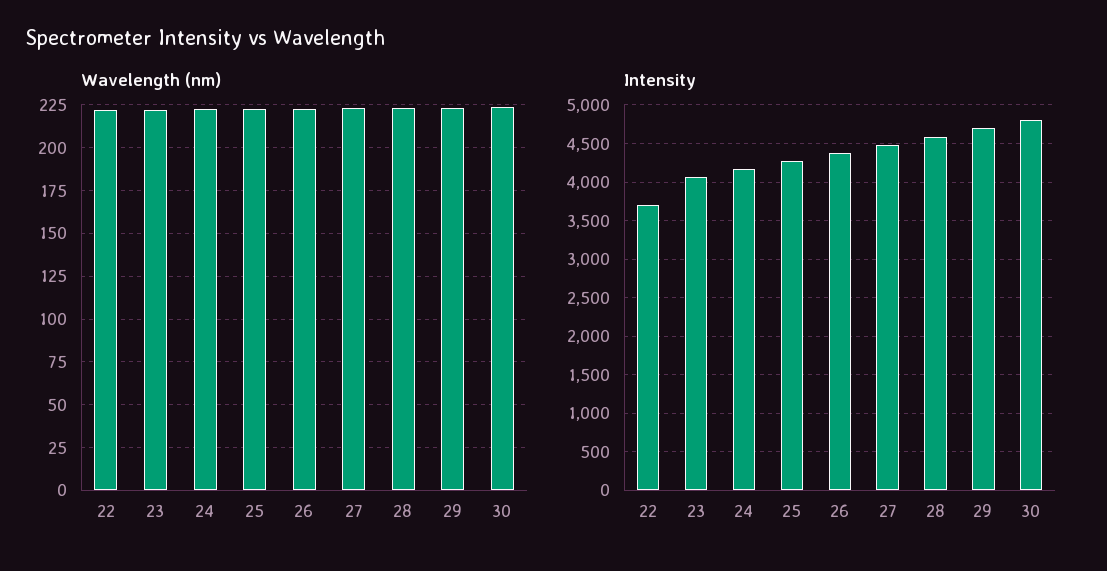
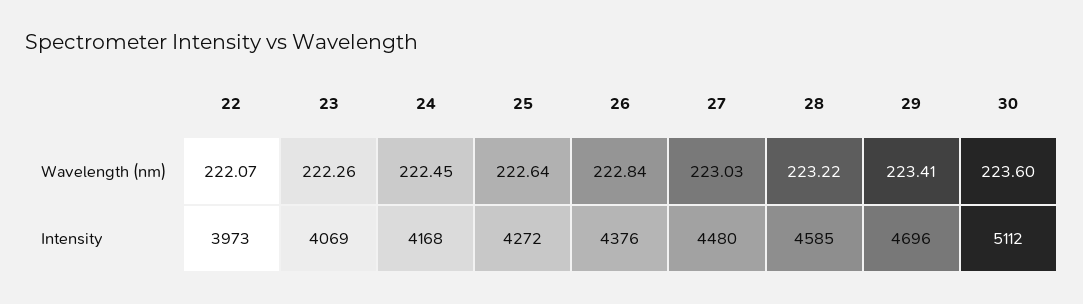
  {
    "Wavelength (nm)": {
      "22": 222.07,
      "23": 222.26,
      "24": 222.45,
      "25": 222.64,
      "26": 222.84,
      "27": 223.03,
      "28": 223.22,
      "29": 223.41,
      "30": 223.6
    },
    "Intensity": {
-     "22": 3700,
+     "22": 3973,
      "23": 4069,
      "24": 4168,
      "25": 4272,
      "26": 4376,
      "27": 4480,
      "28": 4585,
      "29": 4696,
-     "30": 4800
+     "30": 5112
    }
  }

